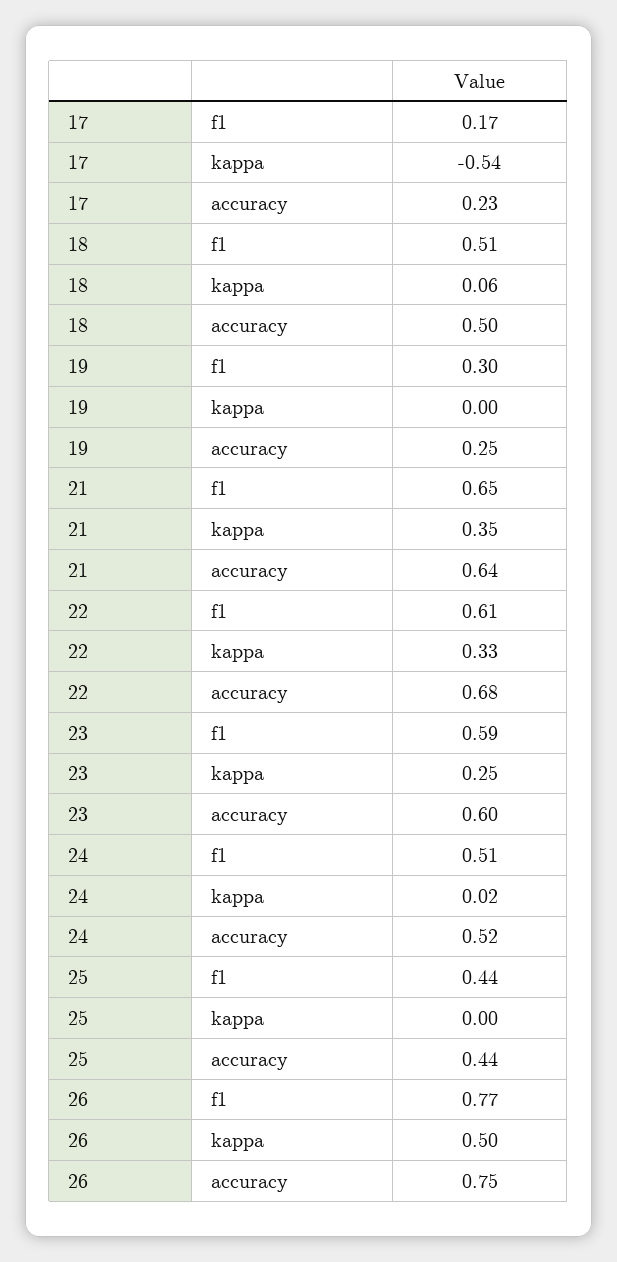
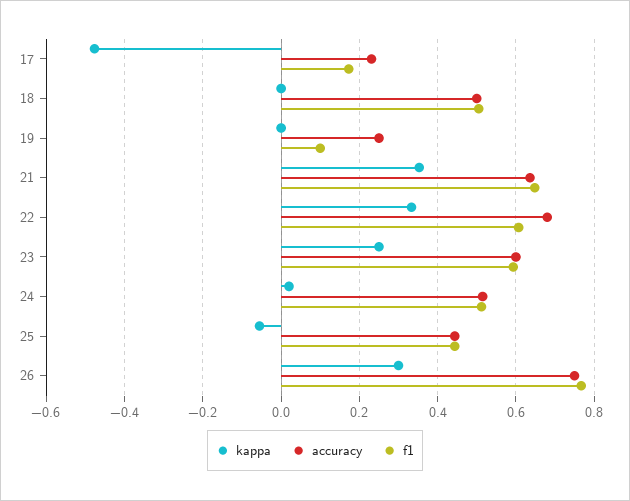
  {
    "f1": {
      "17": 0.17,
      "18": 0.51,
-     "19": 0.3,
+     "19": 0.1,
      "21": 0.65,
      "22": 0.61,
      "23": 0.59,
      "24": 0.51,
      "25": 0.44,
      "26": 0.77
    },
    "kappa": {
-     "17": -0.54,
+     "17": -0.48,
-     "18": 0.06,
+     "18": 0,
      "19": 0,
      "21": 0.35,
      "22": 0.33,
      "23": 0.25,
      "24": 0.02,
-     "25": 0,
+     "25": -0.06,
-     "26": 0.5
+     "26": 0.3
    },
    "accuracy": {
      "17": 0.23,
      "18": 0.5,
      "19": 0.25,
      "21": 0.64,
      "22": 0.68,
      "23": 0.6,
      "24": 0.52,
      "25": 0.44,
      "26": 0.75
    }
  }

